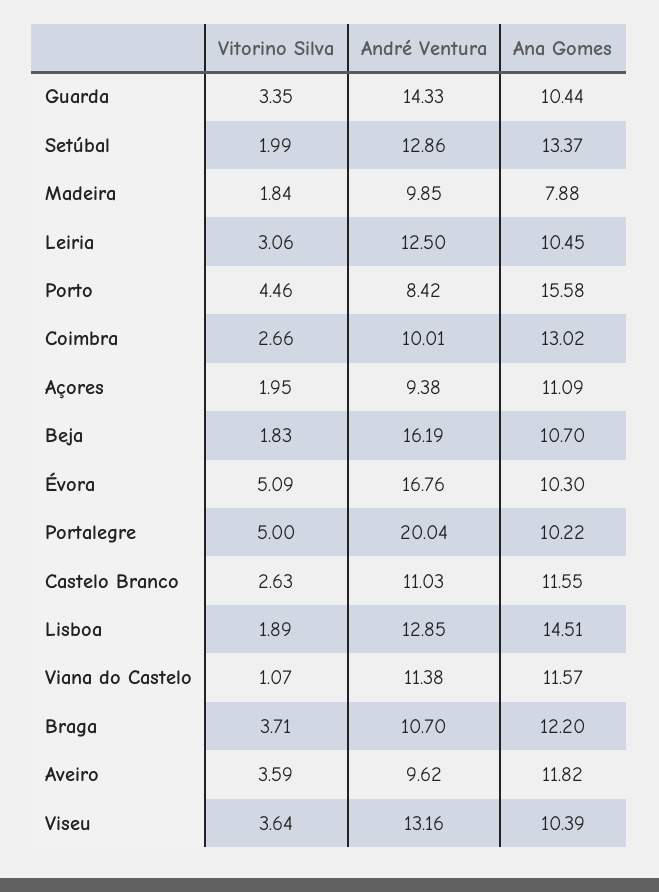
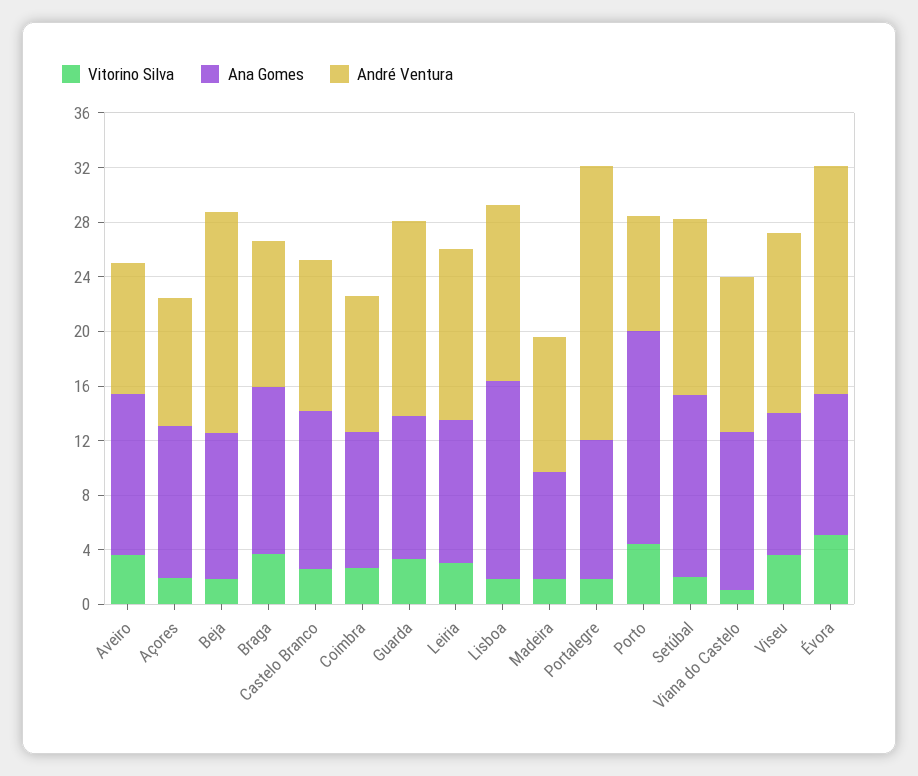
  {
    "Vitorino Silva": {
      "Guarda": 3.35,
      "Setúbal": 1.99,
      "Madeira": 1.84,
      "Leiria": 3.06,
      "Porto": 4.46,
      "Coimbra": 2.66,
      "Açores": 1.95,
      "Beja": 1.83,
      "Évora": 5.09,
-     "Portalegre": 5,
+     "Portalegre": 2,
      "Castelo Branco": 2.63,
      "Lisboa": 1.89,
      "Viana do Castelo": 1.07,
      "Braga": 3.71,
      "Aveiro": 3.59,
      "Viseu": 3.64
    },
    "André Ventura": {
      "Guarda": 14.33,
      "Setúbal": 12.86,
      "Madeira": 9.85,
      "Leiria": 12.5,
      "Porto": 8.42,
      "Coimbra": 10.01,
      "Açores": 9.38,
      "Beja": 16.19,
      "Évora": 16.76,
      "Portalegre": 20.04,
      "Castelo Branco": 11.03,
      "Lisboa": 12.85,
      "Viana do Castelo": 11.38,
      "Braga": 10.7,
      "Aveiro": 9.62,
      "Viseu": 13.16
    },
    "Ana Gomes": {
      "Guarda": 10.44,
      "Setúbal": 13.37,
      "Madeira": 7.88,
      "Leiria": 10.45,
      "Porto": 15.58,
-     "Coimbra": 13.02,
+     "Coimbra": 10,
      "Açores": 11.09,
      "Beja": 10.7,
      "Évora": 10.3,
      "Portalegre": 10.22,
      "Castelo Branco": 11.55,
      "Lisboa": 14.51,
      "Viana do Castelo": 11.57,
      "Braga": 12.2,
      "Aveiro": 11.82,
      "Viseu": 10.39
    }
  }

